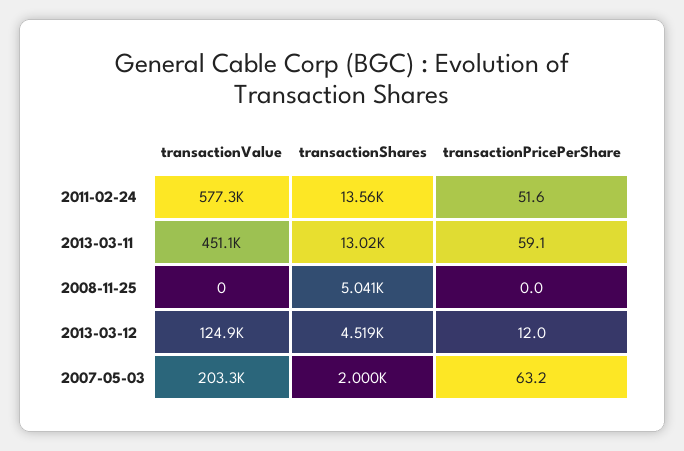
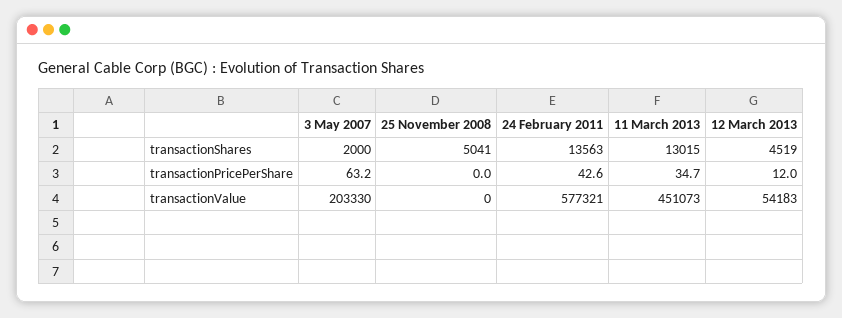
  {
    "transactionValue": {
      "2011-02-24": 577321,
      "2013-03-11": 451073,
      "2008-11-25": 0,
-     "2013-03-12": 124900,
+     "2013-03-12": 54183,
      "2007-05-03": 203330
    },
    "transactionShares": {
      "2011-02-24": 13563,
      "2013-03-11": 13015,
      "2008-11-25": 5041,
      "2013-03-12": 4519,
      "2007-05-03": 2000
    },
    "transactionPricePerShare": {
-     "2011-02-24": 51.6,
+     "2011-02-24": 42.6,
-     "2013-03-11": 59.1,
+     "2013-03-11": 34.7,
      "2008-11-25": 0,
      "2013-03-12": 12,
      "2007-05-03": 63.2
    }
  }

